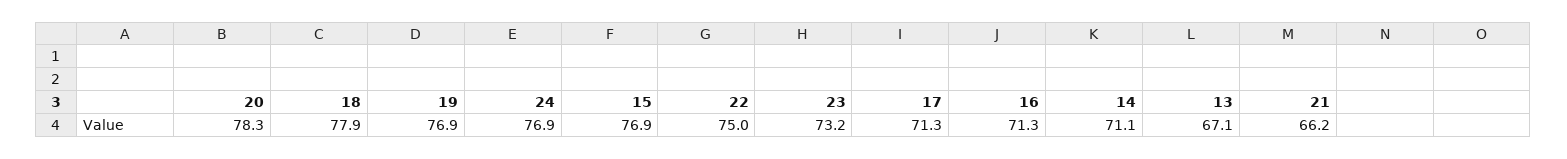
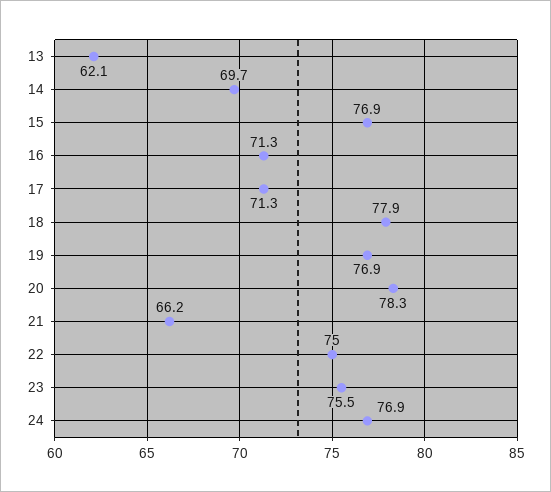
  {
    "20": 78.3,
    "18": 77.9,
    "19": 76.9,
    "24": 76.9,
    "15": 76.9,
    "22": 75,
-   "23": 73.2,
+   "23": 75.5,
    "17": 71.3,
    "16": 71.3,
-   "14": 71.1,
+   "14": 69.7,
-   "13": 67.1,
+   "13": 62.1,
    "21": 66.2
  }

